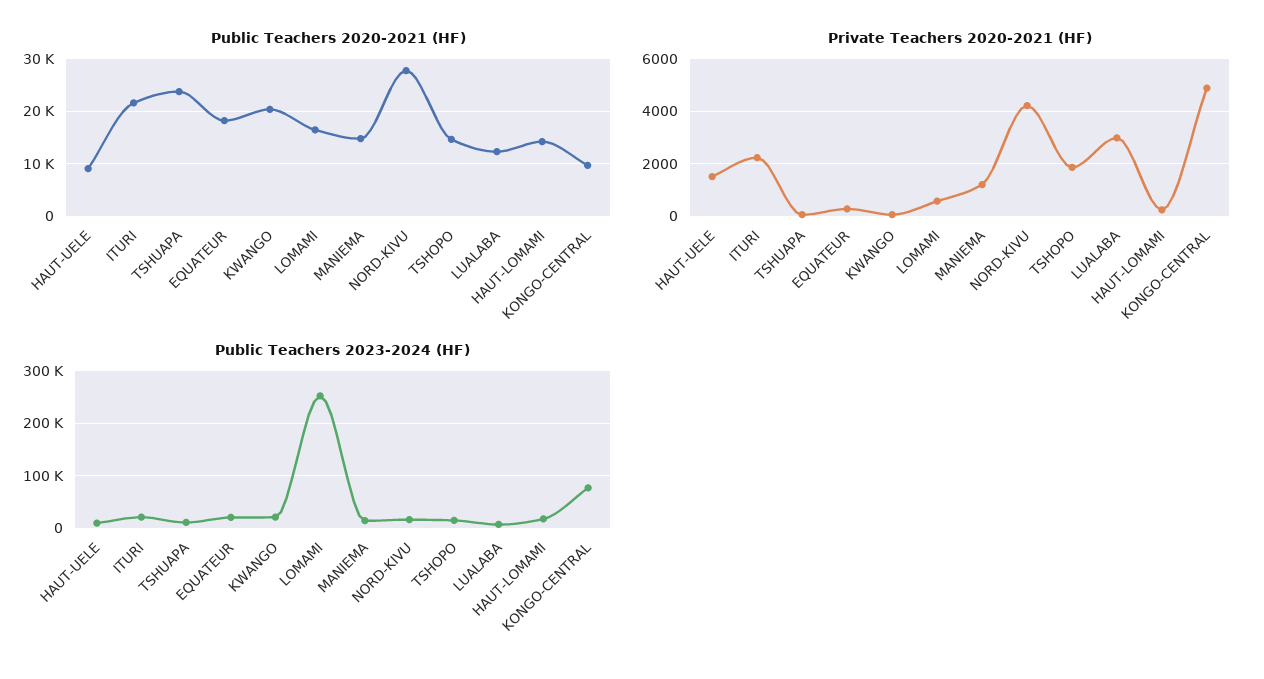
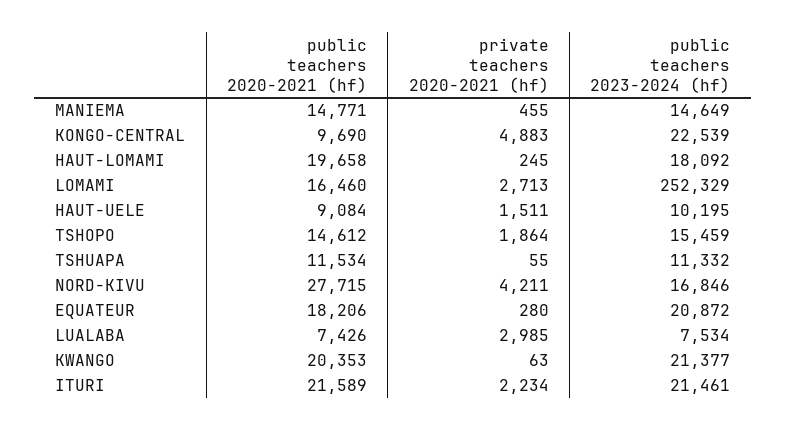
  {
    "Public Teachers 2020-2021 (HF)": {
      "HAUT-UELE": 9084,
      "ITURI": 21589,
-     "TSHUAPA": 24000,
+     "TSHUAPA": 11534,
      "EQUATEUR": 18206,
      "KWANGO": 20353,
      "LOMAMI": 16460,
      "MANIEMA": 14771,
      "NORD-KIVU": 27715,
      "TSHOPO": 14612,
-     "LUALABA": 12000,
+     "LUALABA": 7426,
-     "HAUT-LOMAMI": 14000,
+     "HAUT-LOMAMI": 19658,
      "KONGO-CENTRAL": 9690
    },
    "Private Teachers 2020-2021 (HF)": {
      "HAUT-UELE": 1511,
      "ITURI": 2234,
      "TSHUAPA": 55,
      "EQUATEUR": 280,
      "KWANGO": 63,
-     "LOMAMI": 500,
+     "LOMAMI": 2713,
-     "MANIEMA": 1250,
+     "MANIEMA": 455,
      "NORD-KIVU": 4211,
      "TSHOPO": 1864,
      "LUALABA": 2985,
      "HAUT-LOMAMI": 245,
      "KONGO-CENTRAL": 4883
    },
    "Public Teachers 2023-2024 (HF)": {
      "HAUT-UELE": 10195,
      "ITURI": 21461,
      "TSHUAPA": 11332,
      "EQUATEUR": 20872,
      "KWANGO": 21377,
      "LOMAMI": 252329,
      "MANIEMA": 14649,
      "NORD-KIVU": 16846,
      "TSHOPO": 15459,
      "LUALABA": 7534,
      "HAUT-LOMAMI": 18092,
-     "KONGO-CENTRAL": 80000
+     "KONGO-CENTRAL": 22539
    }
  }

